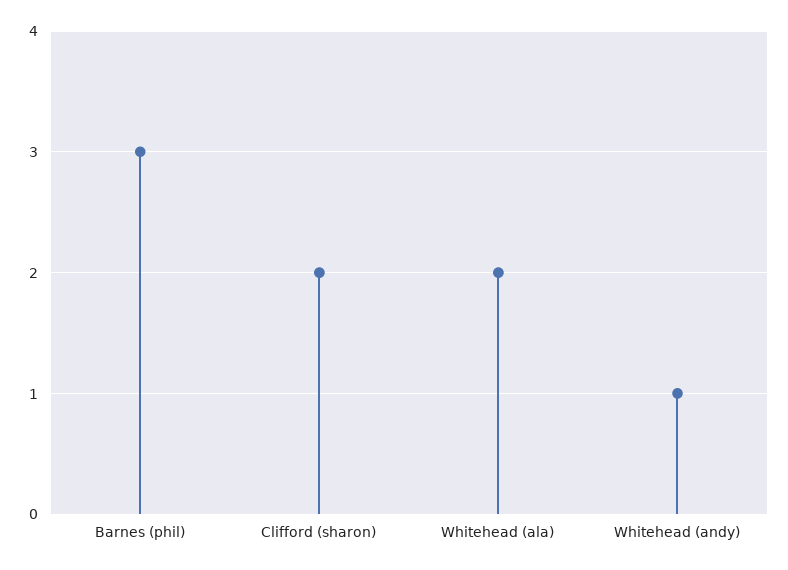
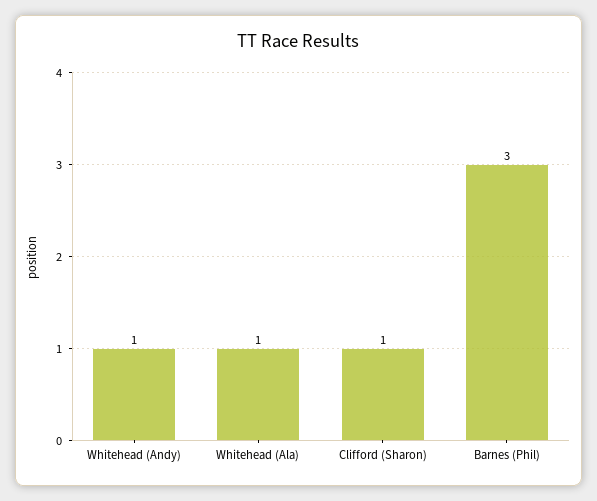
  {
    "Barnes (phil)": 3,
-   "Clifford (sharon)": 2,
+   "Clifford (sharon)": 1,
-   "Whitehead (ala)": 2,
+   "Whitehead (ala)": 1,
    "Whitehead (andy)": 1
  }

